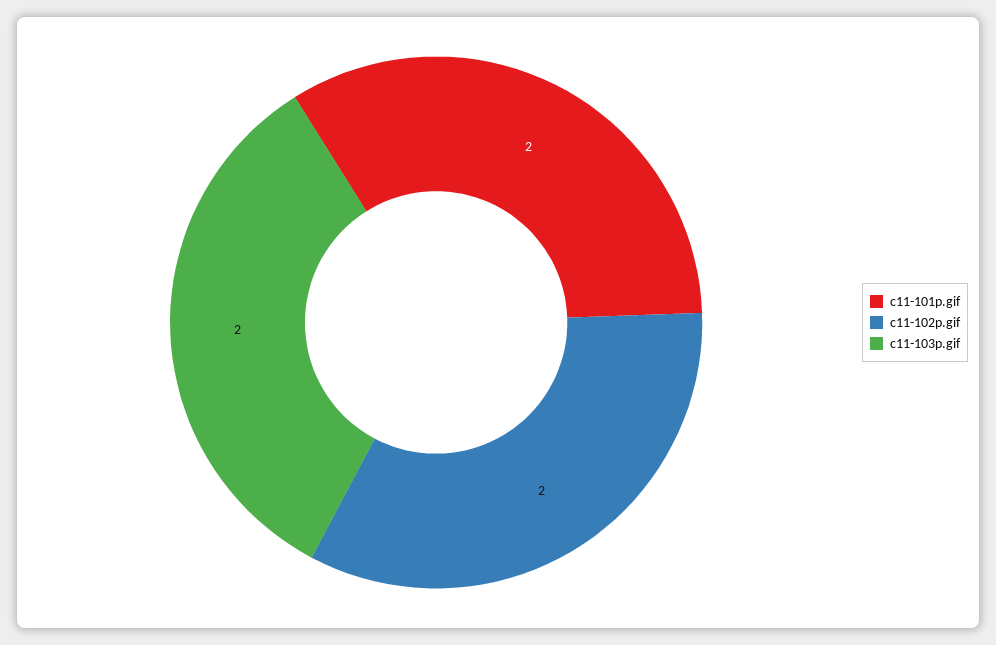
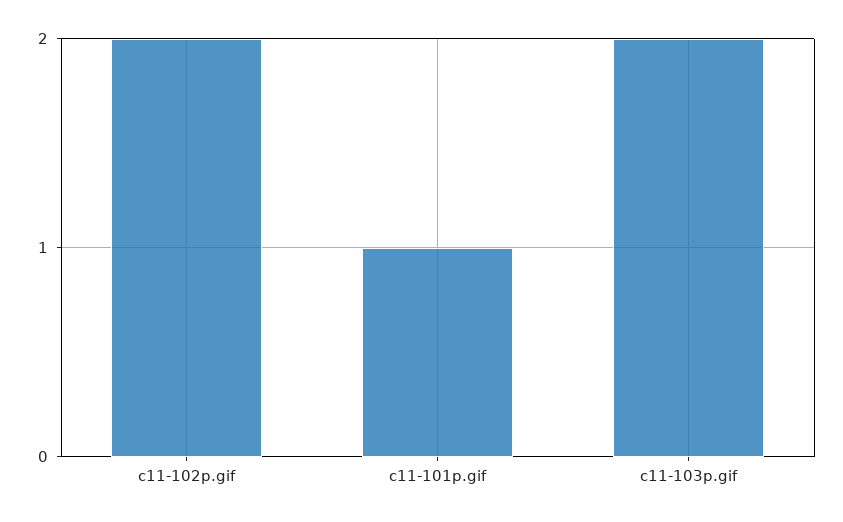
  {
-   "c11-101p.gif": 2,
+   "c11-101p.gif": 1,
    "c11-102p.gif": 2,
    "c11-103p.gif": 2
  }

